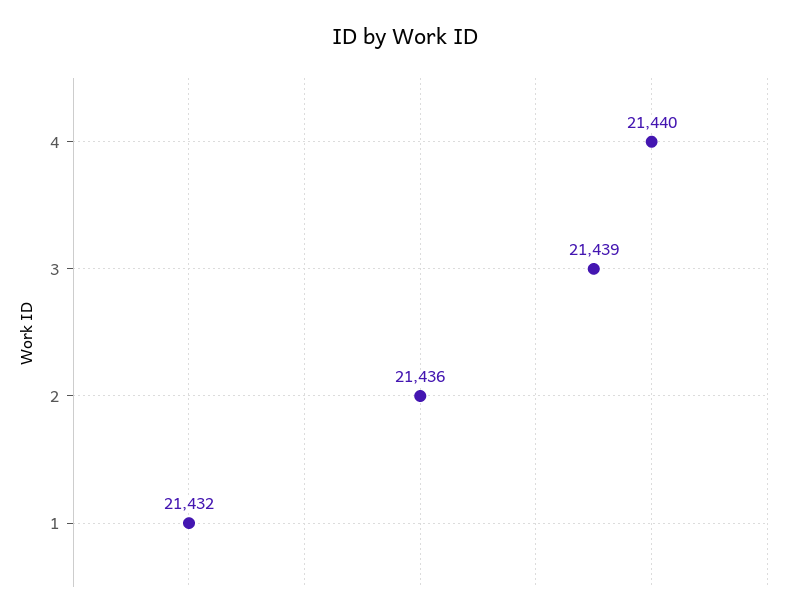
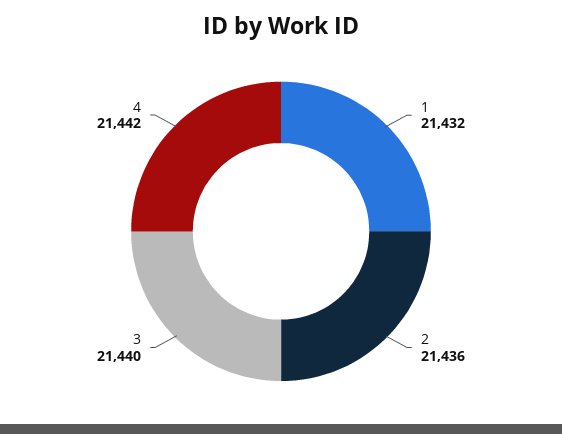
  {
-   "4": 21440,
+   "4": 21442,
-   "3": 21439,
+   "3": 21440,
    "2": 21436,
    "1": 21432
  }

